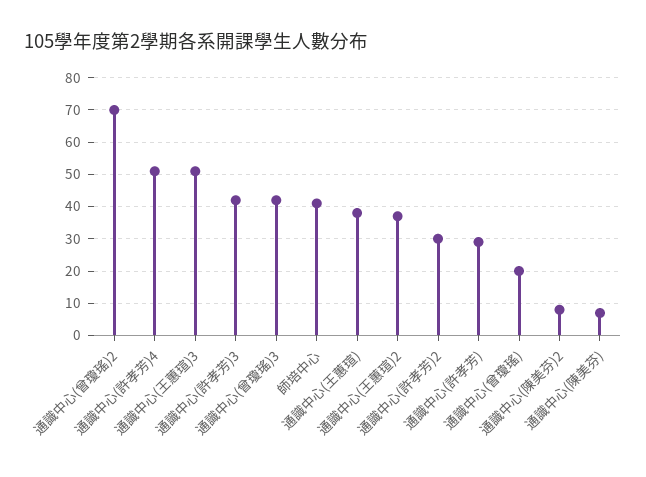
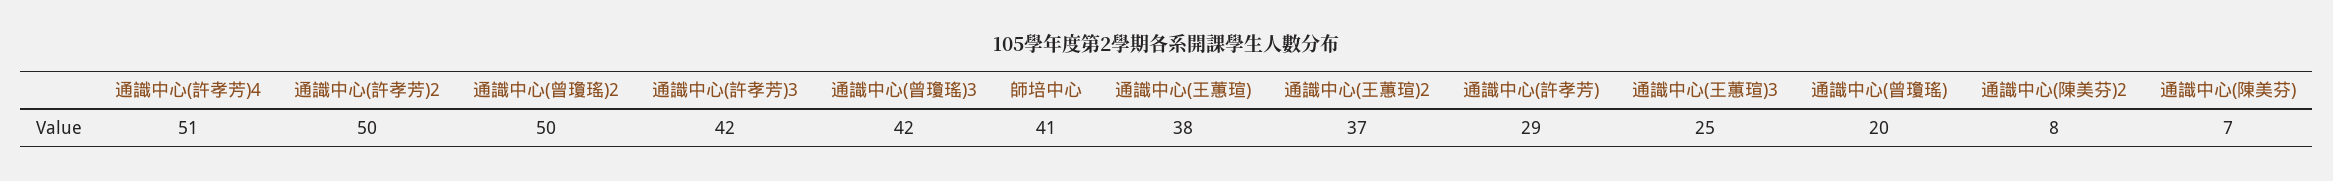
  {
-   "通識中心(曾瓊瑤)2": 70,
+   "通識中心(曾瓊瑤)2": 50,
    "通識中心(許孝芳)4": 51,
-   "通識中心(王蕙瑄)3": 50,
+   "通識中心(王蕙瑄)3": 25,
    "通識中心(許孝芳)3": 42,
    "通識中心(曾瓊瑤)3": 42,
    "師培中心": 41,
    "通識中心(王蕙瑄)": 38,
    "通識中心(王蕙瑄)2": 37,
-   "通識中心(許孝芳)2": 30,
+   "通識中心(許孝芳)2": 50,
    "通識中心(許孝芳)": 29,
    "通識中心(曾瓊瑤)": 20,
    "通識中心(陳美芬)2": 8,
    "通識中心(陳美芬)": 7
  }

